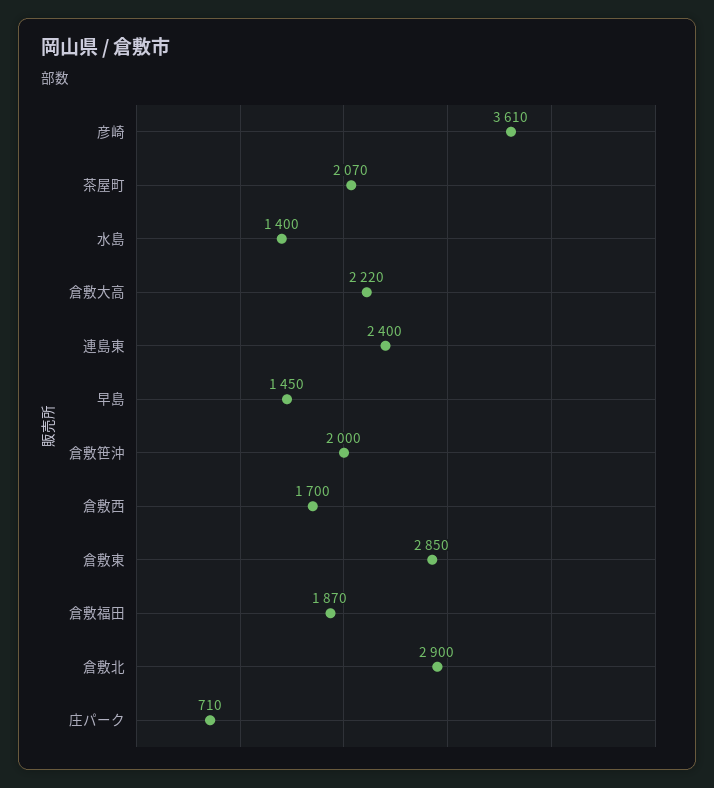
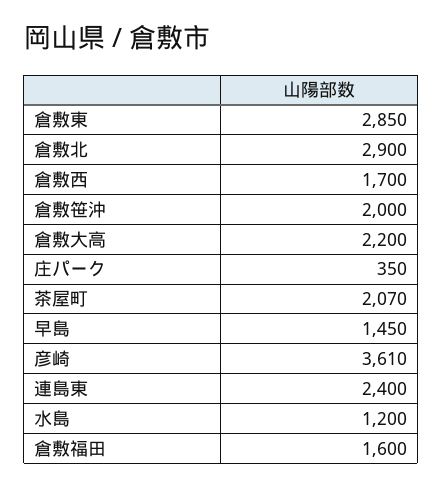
  {
    "彦崎": 3610,
    "茶屋町": 2070,
-   "水島": 1400,
+   "水島": 1200,
-   "倉敷大高": 2220,
+   "倉敷大高": 2200,
    "連島東": 2400,
    "早島": 1450,
    "倉敷笹沖": 2000,
    "倉敷西": 1700,
    "倉敷東": 2850,
-   "倉敷福田": 1870,
+   "倉敷福田": 1600,
    "倉敷北": 2900,
-   "庄パーク": 710
+   "庄パーク": 350
  }

